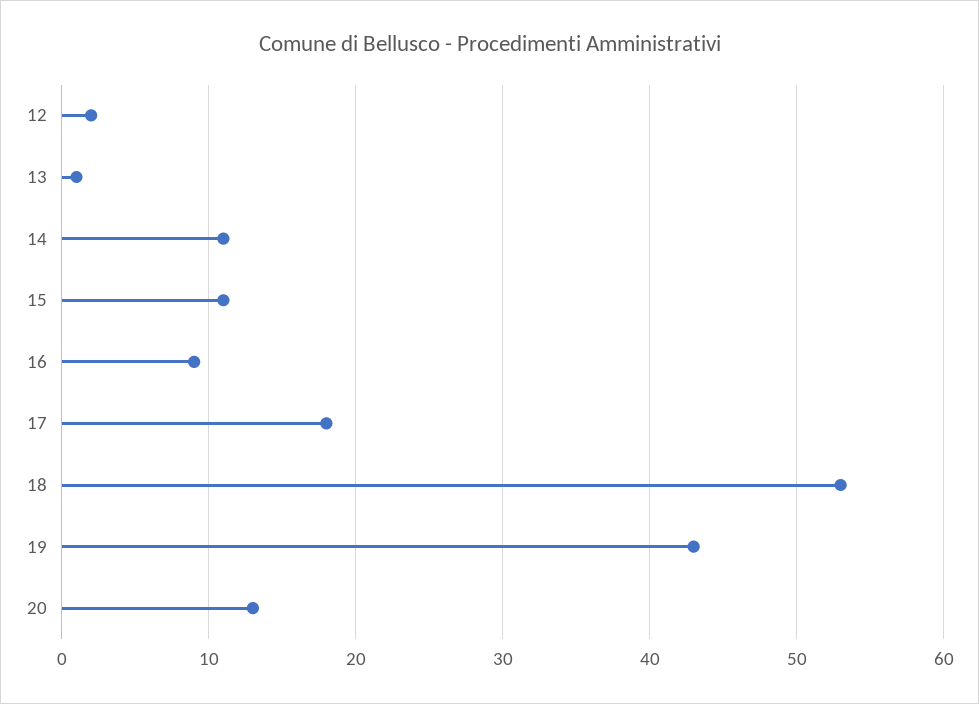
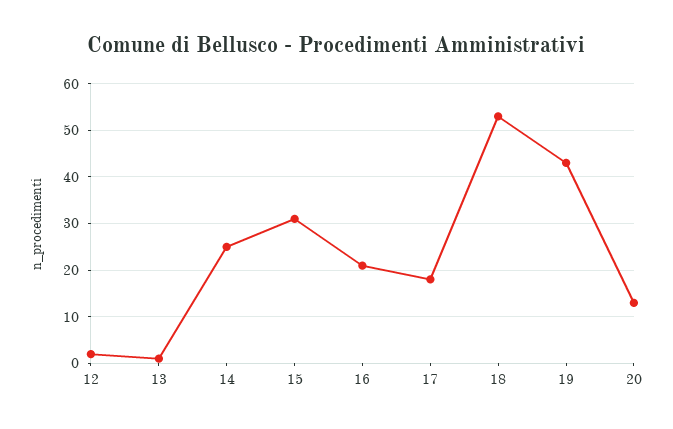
  {
    "12": 2,
    "13": 1,
-   "14": 11,
+   "14": 25,
-   "15": 11,
+   "15": 30,
-   "16": 9,
+   "16": 20,
    "17": 18,
    "18": 53,
    "19": 43,
    "20": 13
  }

